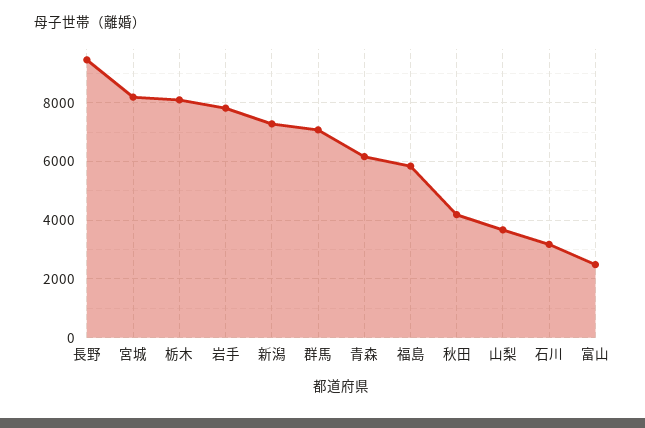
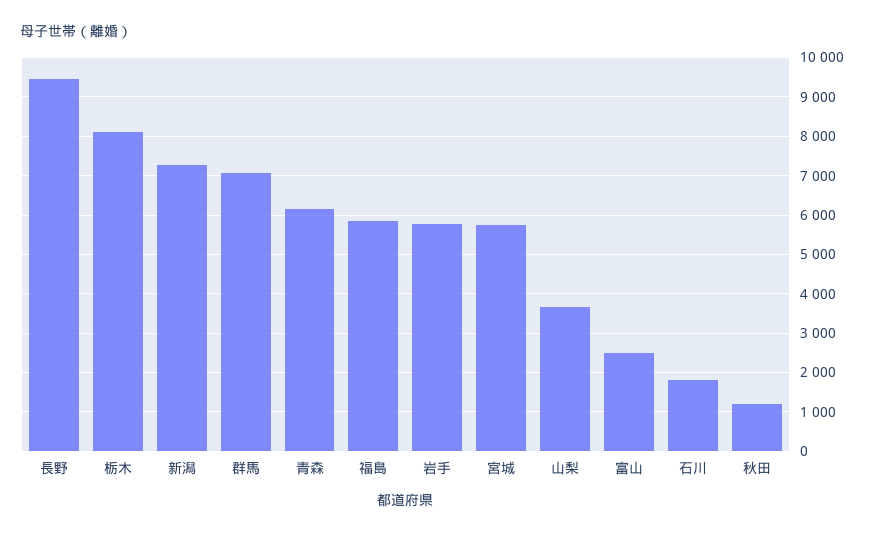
  {
    "長野": 9400,
-   "宮城": 8250,
+   "宮城": 5800,
    "栃木": 8000,
-   "岩手": 7750,
+   "岩手": 5800,
    "新潟": 7200,
    "群馬": 7000,
    "青森": 6200,
    "福島": 5800,
-   "秋田": 4250,
+   "秋田": 1200,
    "山梨": 3600,
-   "石川": 3250,
+   "石川": 1800,
    "富山": 2400
  }

